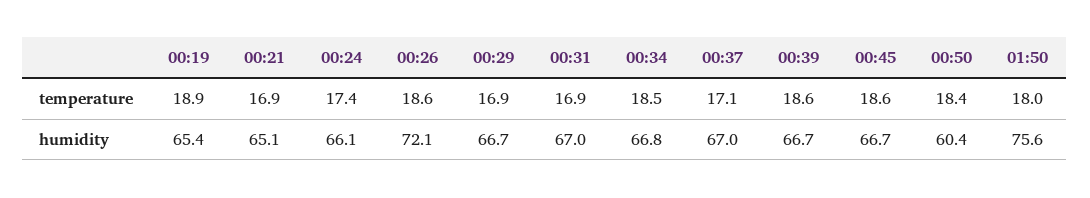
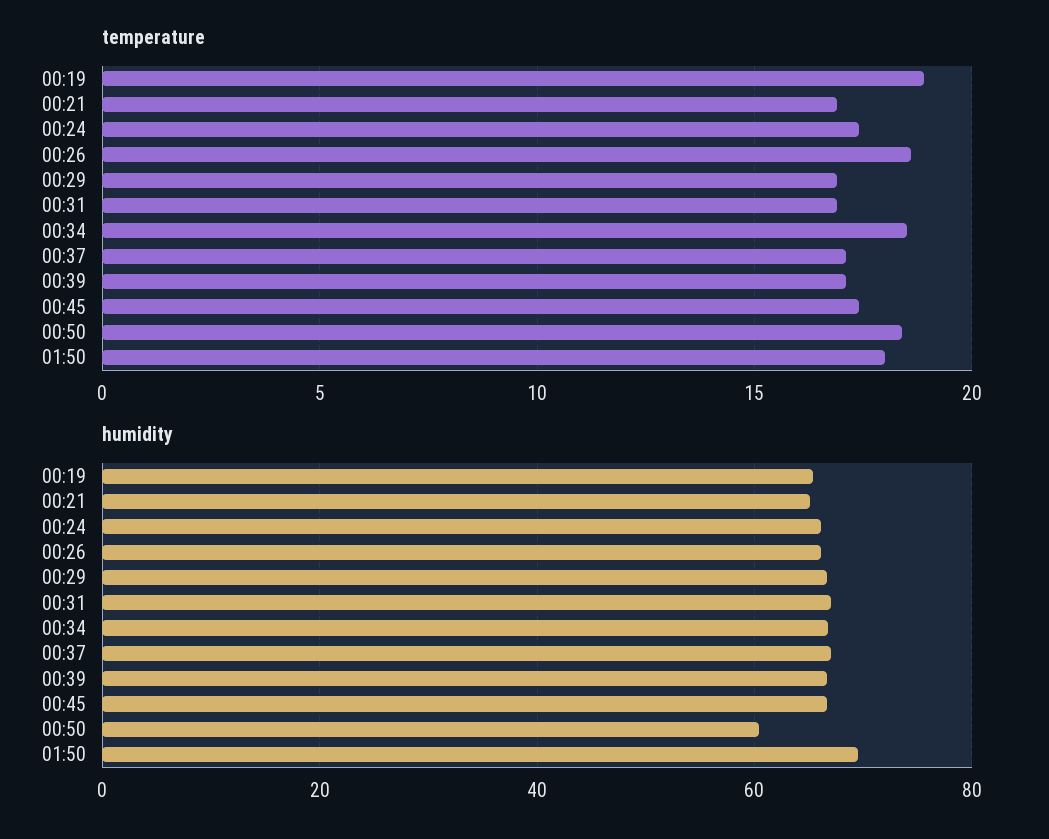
  {
    "temperature": {
      "00:19": 18.9,
      "00:21": 16.9,
      "00:24": 17.4,
      "00:26": 18.6,
      "00:29": 16.9,
      "00:31": 16.9,
      "00:34": 18.5,
      "00:37": 17.1,
-     "00:39": 18.6,
+     "00:39": 17,
-     "00:45": 18.6,
+     "00:45": 17.5,
      "00:50": 18.4,
      "01:50": 18
    },
    "humidity": {
      "00:19": 65.4,
      "00:21": 65.1,
      "00:24": 66.1,
-     "00:26": 72.1,
+     "00:26": 66,
      "00:29": 66.7,
      "00:31": 67,
      "00:34": 66.8,
      "00:37": 67,
      "00:39": 66.7,
      "00:45": 66.7,
      "00:50": 60.4,
-     "01:50": 75.6
+     "01:50": 70
    }
  }

